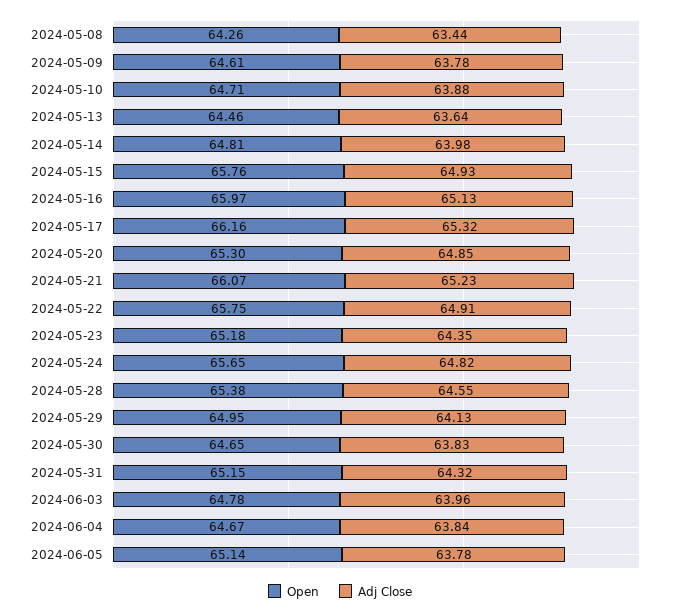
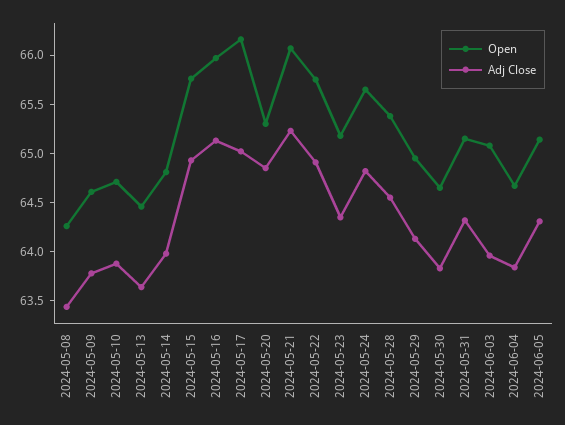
  {
    "Open": {
      "2024-05-08": 64.26,
      "2024-05-09": 64.61,
      "2024-05-10": 64.71,
      "2024-05-13": 64.46,
      "2024-05-14": 64.81,
      "2024-05-15": 65.76,
      "2024-05-16": 65.97,
      "2024-05-17": 66.16,
      "2024-05-20": 65.3,
      "2024-05-21": 66.07,
      "2024-05-22": 65.75,
      "2024-05-23": 65.18,
      "2024-05-24": 65.65,
      "2024-05-28": 65.38,
      "2024-05-29": 64.95,
      "2024-05-30": 64.65,
      "2024-05-31": 65.15,
-     "2024-06-03": 64.78,
+     "2024-06-03": 65.1,
      "2024-06-04": 64.67,
      "2024-06-05": 65.14
    },
    "Adj Close": {
      "2024-05-08": 63.44,
      "2024-05-09": 63.78,
      "2024-05-10": 63.88,
      "2024-05-13": 63.64,
      "2024-05-14": 63.98,
      "2024-05-15": 64.93,
      "2024-05-16": 65.13,
-     "2024-05-17": 65.32,
+     "2024-05-17": 65,
      "2024-05-20": 64.85,
      "2024-05-21": 65.23,
      "2024-05-22": 64.91,
      "2024-05-23": 64.35,
      "2024-05-24": 64.82,
      "2024-05-28": 64.55,
      "2024-05-29": 64.13,
      "2024-05-30": 63.83,
      "2024-05-31": 64.32,
      "2024-06-03": 63.96,
      "2024-06-04": 63.84,
-     "2024-06-05": 63.78
+     "2024-06-05": 64.3
    }
  }

